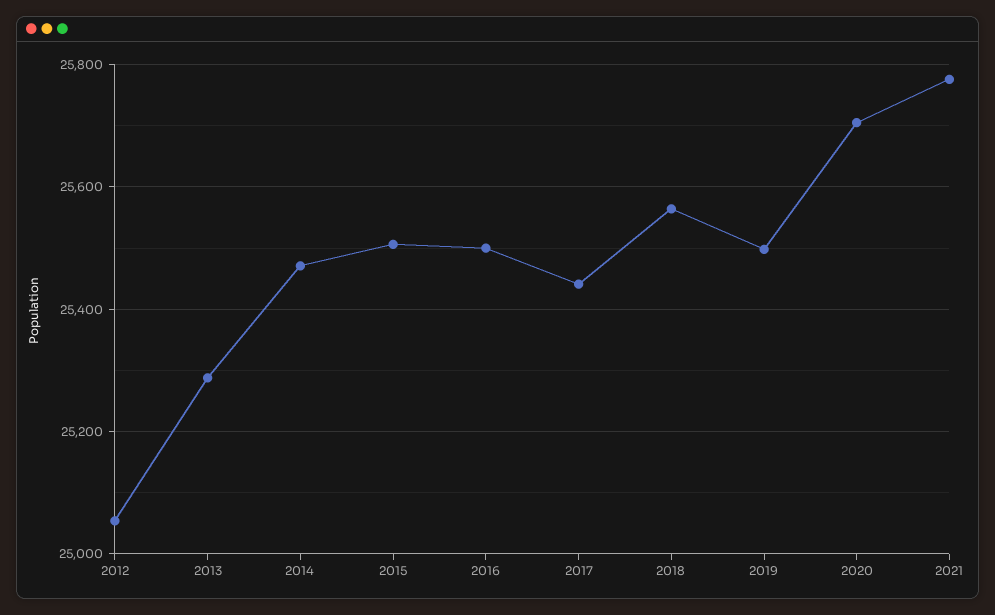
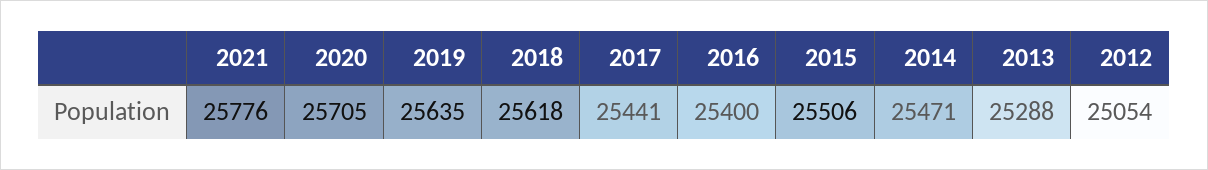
  {
    "2012": 25054,
    "2013": 25288,
    "2014": 25471,
    "2015": 25506,
-   "2016": 25500,
+   "2016": 25400,
    "2017": 25441,
-   "2018": 25560,
+   "2018": 25618,
-   "2019": 25500,
+   "2019": 25635,
    "2020": 25705,
    "2021": 25776
  }

